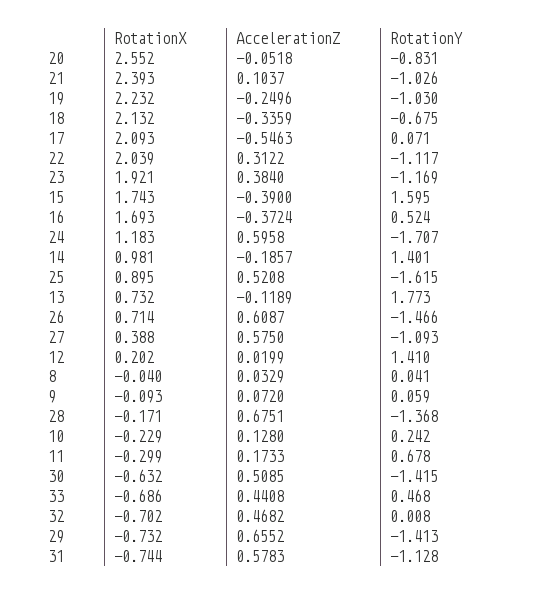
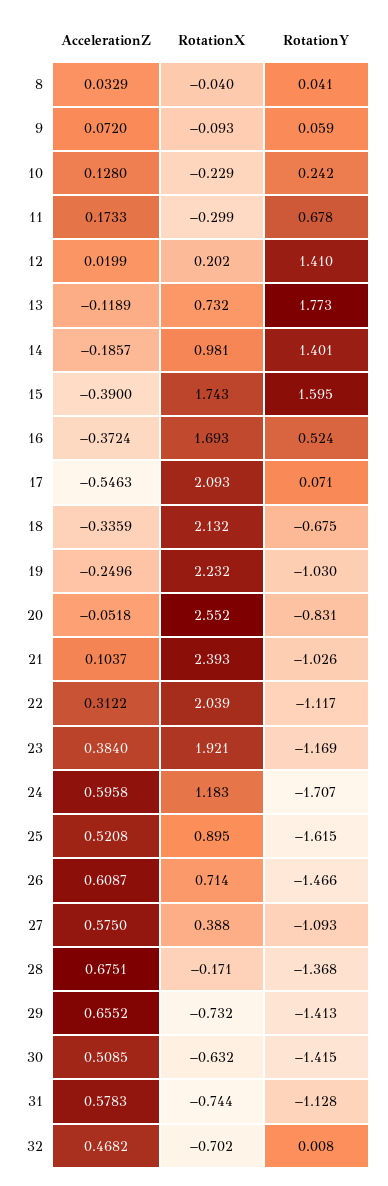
  {
    "RotationX": {
      "20": 2.552,
      "21": 2.393,
      "19": 2.232,
      "18": 2.132,
      "17": 2.093,
      "22": 2.039,
      "23": 1.921,
      "15": 1.743,
      "16": 1.693,
      "24": 1.183,
      "14": 0.981,
      "25": 0.895,
      "13": 0.732,
      "26": 0.714,
      "27": 0.388,
      "12": 0.202,
      "8": -0.04,
      "9": -0.093,
      "28": -0.171,
      "10": -0.229,
      "11": -0.299,
      "30": -0.632,
-     "33": -0.686,
      "32": -0.702,
      "29": -0.732,
      "31": -0.744
    },
    "AccelerationZ": {
      "20": -0.0518,
      "21": 0.1037,
      "19": -0.2496,
      "18": -0.3359,
      "17": -0.5463,
      "22": 0.3122,
      "23": 0.384,
      "15": -0.39,
      "16": -0.3724,
      "24": 0.5958,
      "14": -0.1857,
      "25": 0.5208,
      "13": -0.1189,
      "26": 0.6087,
      "27": 0.575,
      "12": 0.0199,
      "8": 0.0329,
      "9": 0.072,
      "28": 0.6751,
      "10": 0.128,
      "11": 0.1733,
      "30": 0.5085,
-     "33": 0.4408,
      "32": 0.4682,
      "29": 0.6552,
      "31": 0.5783
    },
    "RotationY": {
      "20": -0.831,
      "21": -1.026,
      "19": -1.03,
      "18": -0.675,
      "17": 0.071,
      "22": -1.117,
      "23": -1.169,
      "15": 1.595,
      "16": 0.524,
      "24": -1.707,
      "14": 1.401,
      "25": -1.615,
      "13": 1.773,
      "26": -1.466,
      "27": -1.093,
      "12": 1.41,
      "8": 0.041,
      "9": 0.059,
      "28": -1.368,
      "10": 0.242,
      "11": 0.678,
      "30": -1.415,
-     "33": 0.468,
      "32": 0.008,
      "29": -1.413,
      "31": -1.128
    }
  }

